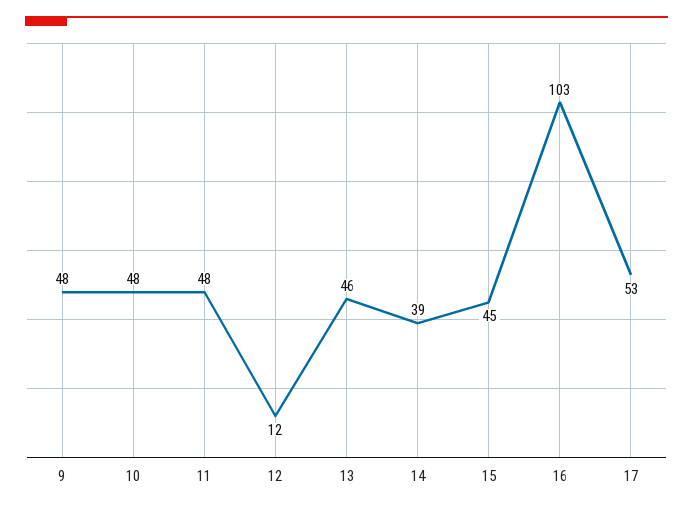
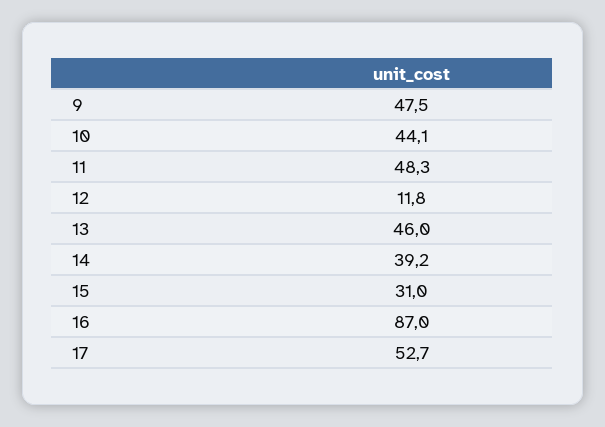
  {
    "9": 47.5,
-   "10": 48,
+   "10": 44.1,
    "11": 48.3,
    "12": 11.8,
    "13": 46,
    "14": 39.2,
-   "15": 45,
+   "15": 31,
-   "16": 103,
+   "16": 87,
    "17": 52.7
  }

